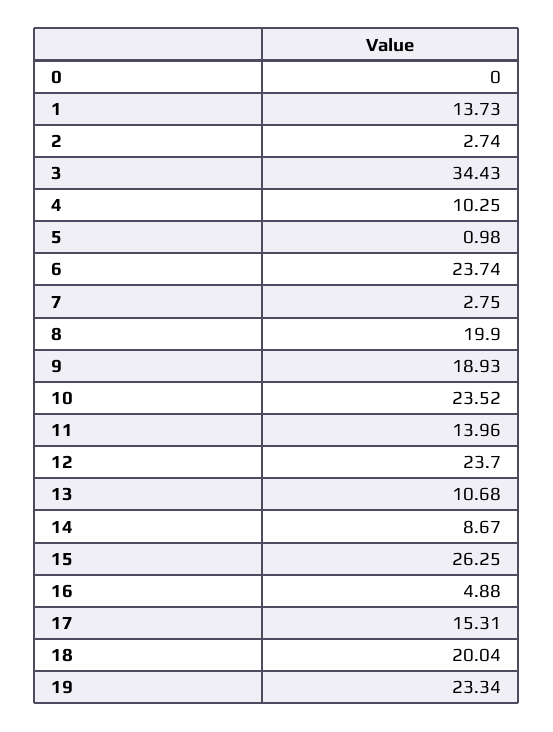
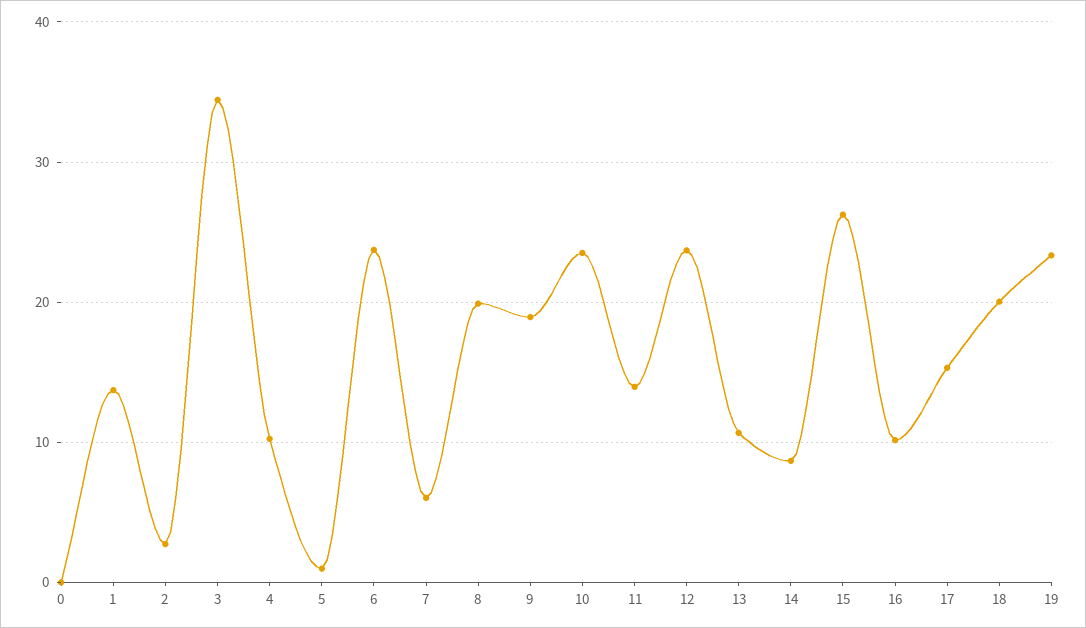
  {
    "0": 0,
    "1": 13.73,
    "2": 2.74,
    "3": 34.43,
    "4": 10.25,
    "5": 0.98,
    "6": 23.74,
-   "7": 2.75,
+   "7": 6,
    "8": 19.9,
    "9": 18.93,
    "10": 23.52,
    "11": 13.96,
    "12": 23.7,
    "13": 10.68,
    "14": 8.67,
    "15": 26.25,
-   "16": 4.88,
+   "16": 10,
    "17": 15.31,
    "18": 20.04,
    "19": 23.34
  }

